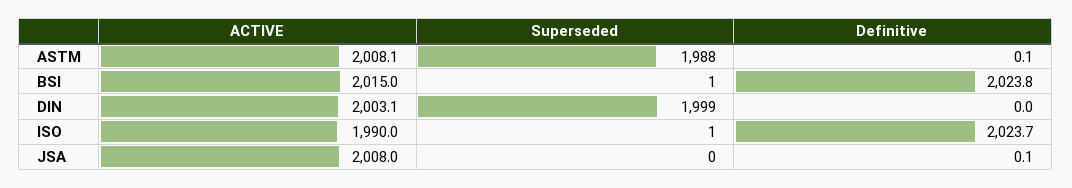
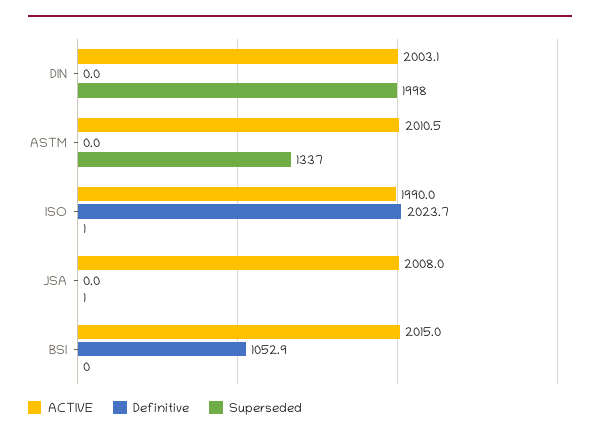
  {
    "ACTIVE": {
-     "ASTM": 2008.1,
+     "ASTM": 2010.5,
      "BSI": 2015,
      "DIN": 2003.1,
      "ISO": 1990,
      "JSA": 2008
    },
    "Superseded": {
-     "ASTM": 1988,
+     "ASTM": 1337,
-     "BSI": 1,
+     "BSI": 0,
-     "DIN": 1999,
+     "DIN": 1998,
      "ISO": 1,
-     "JSA": 0
+     "JSA": 1
    },
    "Definitive": {
-     "ASTM": 0.1,
+     "ASTM": 0,
-     "BSI": 2023.8,
+     "BSI": 1052.9,
      "DIN": 0,
      "ISO": 2023.7,
-     "JSA": 0.1
+     "JSA": 0
    }
  }

